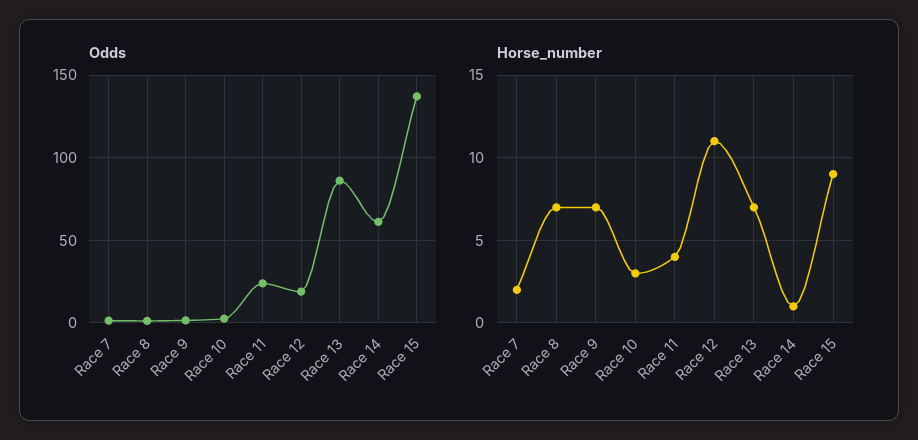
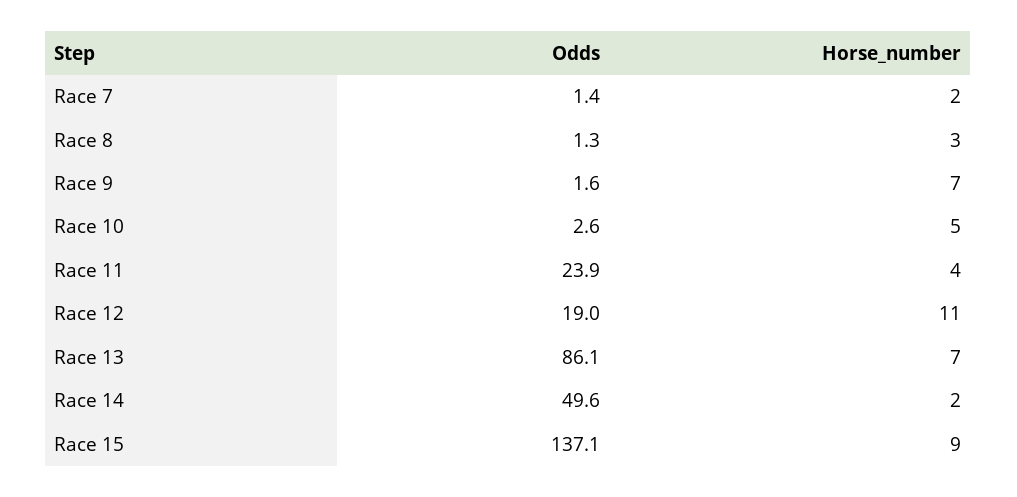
  {
    "Odds": {
      "Race 7": 1.4,
      "Race 8": 1.3,
      "Race 9": 1.6,
      "Race 10": 2.6,
      "Race 11": 23.9,
      "Race 12": 19,
      "Race 13": 86.1,
-     "Race 14": 60,
+     "Race 14": 49.6,
      "Race 15": 137.1
    },
    "Horse_number": {
      "Race 7": 2,
-     "Race 8": 7,
+     "Race 8": 3,
      "Race 9": 7,
-     "Race 10": 3,
+     "Race 10": 5,
      "Race 11": 4,
      "Race 12": 11,
      "Race 13": 7,
-     "Race 14": 1,
+     "Race 14": 2,
      "Race 15": 9
    }
  }

